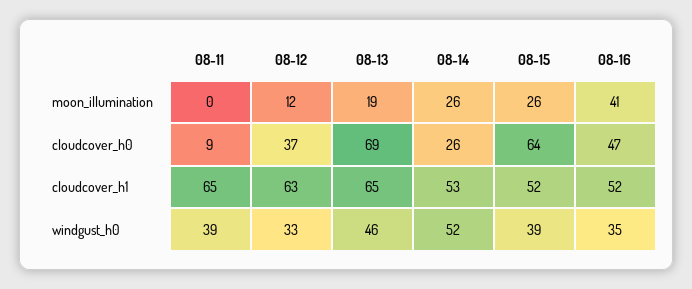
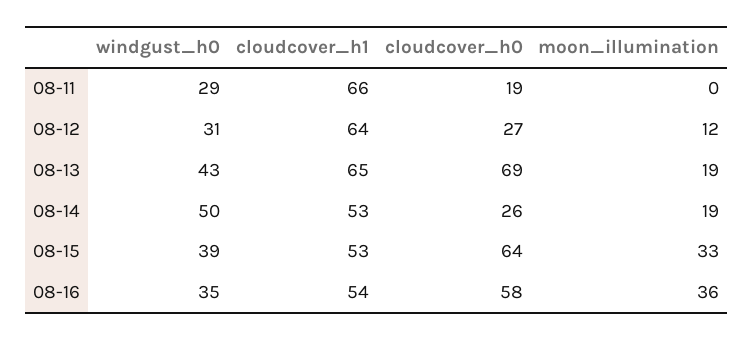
  {
    "08-11": {
      "moon_illumination": 0,
-     "cloudcover_h0": 9,
+     "cloudcover_h0": 19,
-     "cloudcover_h1": 65,
+     "cloudcover_h1": 66,
-     "windgust_h0": 39
+     "windgust_h0": 29
    },
    "08-12": {
      "moon_illumination": 12,
-     "cloudcover_h0": 37,
+     "cloudcover_h0": 27,
-     "cloudcover_h1": 63,
+     "cloudcover_h1": 64,
-     "windgust_h0": 33
+     "windgust_h0": 31
    },
    "08-13": {
      "moon_illumination": 19,
      "cloudcover_h0": 69,
      "cloudcover_h1": 65,
-     "windgust_h0": 46
+     "windgust_h0": 43
    },
    "08-14": {
-     "moon_illumination": 26,
+     "moon_illumination": 19,
      "cloudcover_h0": 26,
      "cloudcover_h1": 53,
-     "windgust_h0": 52
+     "windgust_h0": 50
    },
    "08-15": {
-     "moon_illumination": 26,
+     "moon_illumination": 33,
      "cloudcover_h0": 64,
-     "cloudcover_h1": 52,
+     "cloudcover_h1": 53,
      "windgust_h0": 39
    },
    "08-16": {
-     "moon_illumination": 41,
+     "moon_illumination": 36,
-     "cloudcover_h0": 47,
+     "cloudcover_h0": 58,
-     "cloudcover_h1": 52,
+     "cloudcover_h1": 54,
      "windgust_h0": 35
    }
  }

